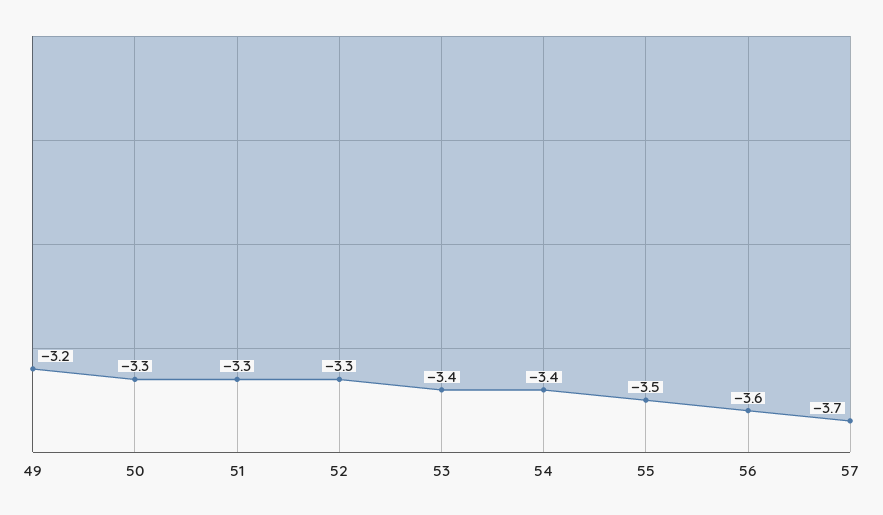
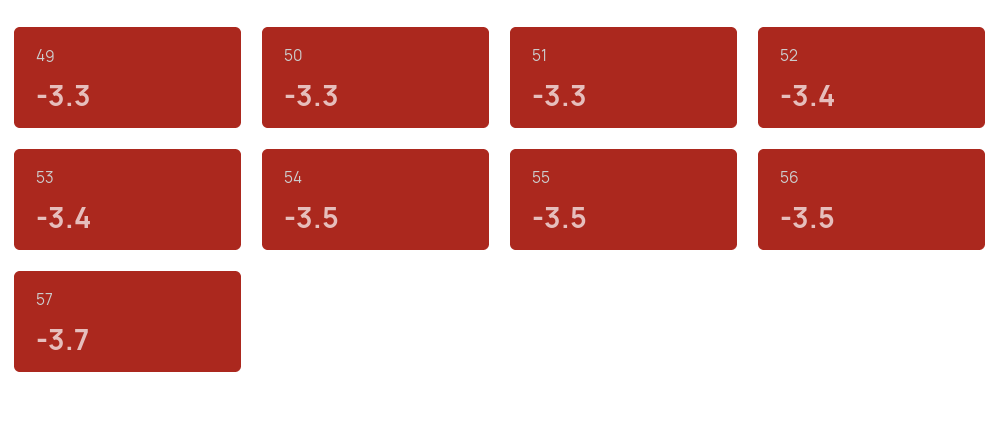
  {
-   "49": -3.2,
+   "49": -3.3,
    "50": -3.3,
    "51": -3.3,
-   "52": -3.3,
+   "52": -3.4,
    "53": -3.4,
-   "54": -3.4,
+   "54": -3.5,
    "55": -3.5,
-   "56": -3.6,
+   "56": -3.5,
    "57": -3.7
  }

